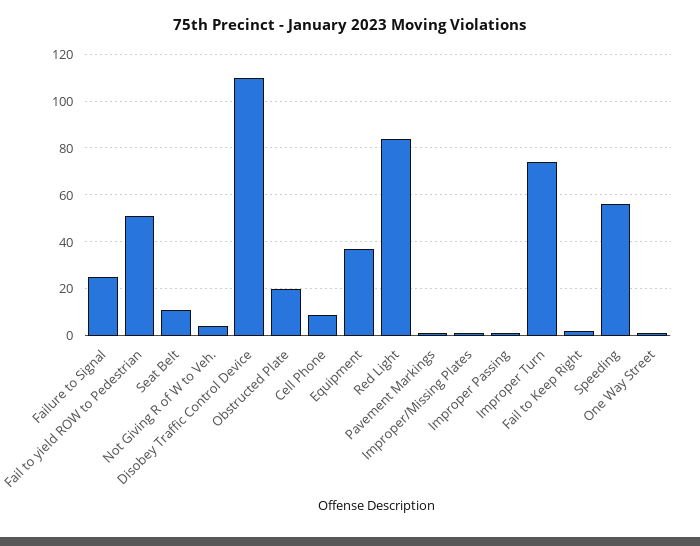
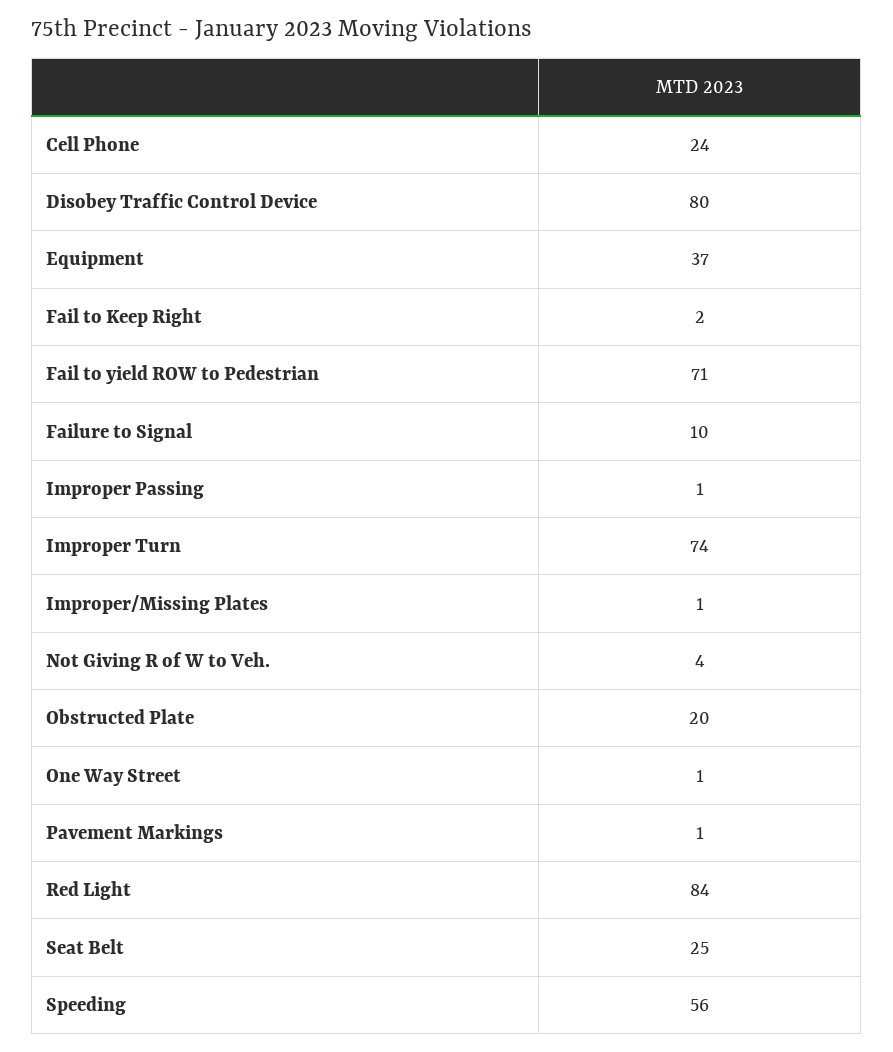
  {
-   "Failure to Signal": 25,
+   "Failure to Signal": 10,
-   "Fail to yield ROW to Pedestrian": 50,
+   "Fail to yield ROW to Pedestrian": 71,
-   "Seat Belt": 10,
+   "Seat Belt": 25,
    "Not Giving R of W to Veh.": 4,
-   "Disobey Traffic Control Device": 110,
+   "Disobey Traffic Control Device": 80,
    "Obstructed Plate": 20,
-   "Cell Phone": 10,
+   "Cell Phone": 24,
    "Equipment": 37,
    "Red Light": 84,
    "Pavement Markings": 1,
    "Improper/Missing Plates": 1,
    "Improper Passing": 1,
    "Improper Turn": 74,
    "Fail to Keep Right": 2,
    "Speeding": 56,
    "One Way Street": 1
  }

